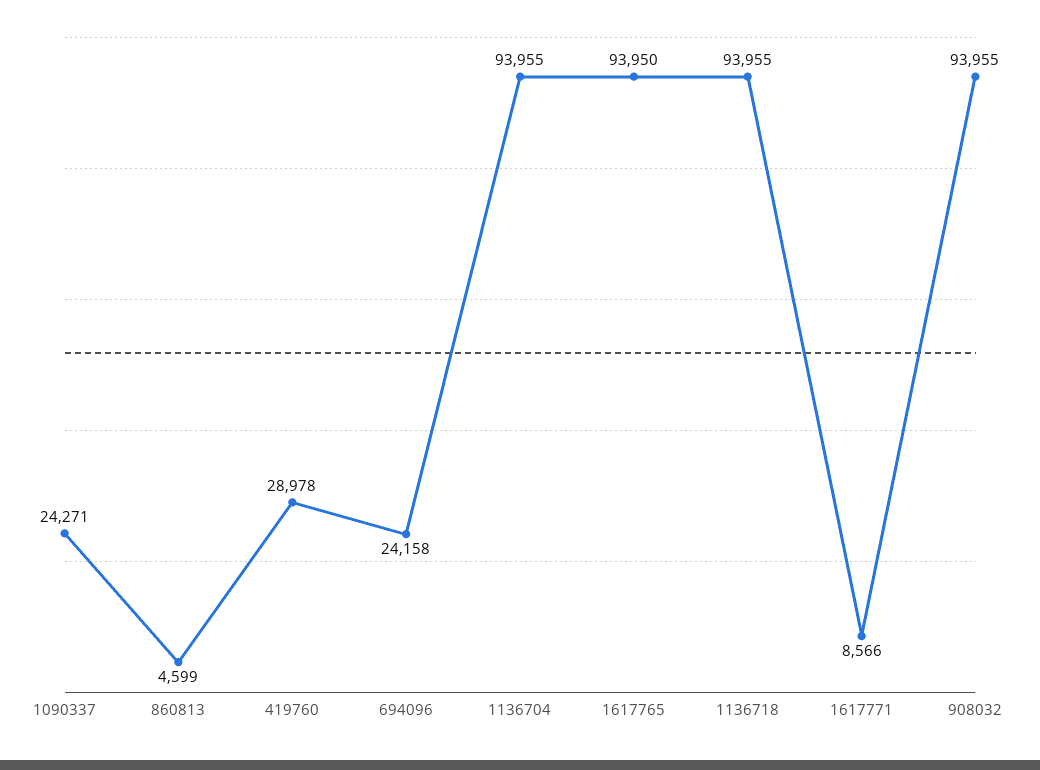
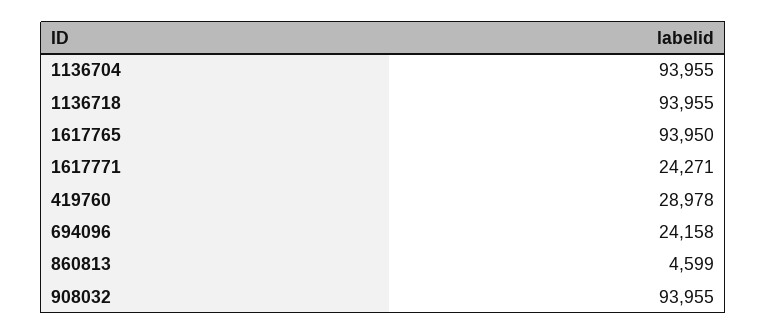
  {
-   "1090337": 24271,
    "860813": 4599,
    "419760": 28978,
    "694096": 24158,
    "1136704": 93955,
    "1617765": 93950,
    "1136718": 93955,
-   "1617771": 8566,
+   "1617771": 24271,
    "908032": 93955
  }

